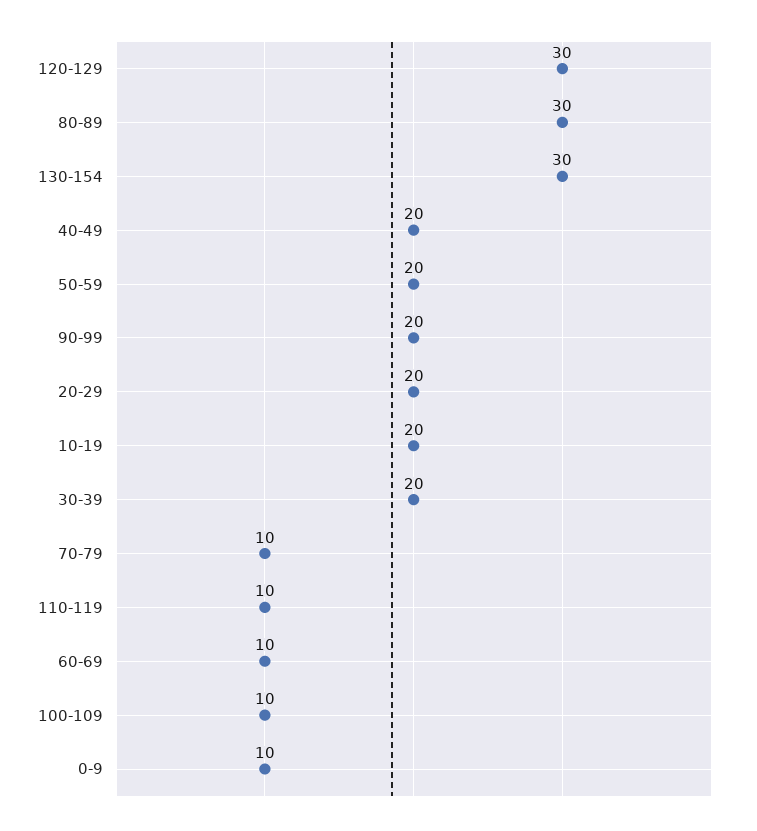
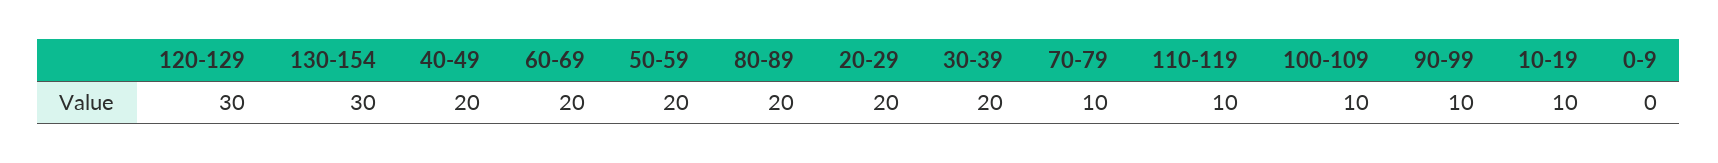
  {
    "120-129": 30,
-   "80-89": 30,
+   "80-89": 20,
    "130-154": 30,
    "40-49": 20,
    "50-59": 20,
-   "90-99": 20,
+   "90-99": 10,
    "20-29": 20,
-   "10-19": 20,
+   "10-19": 10,
    "30-39": 20,
    "70-79": 10,
    "110-119": 10,
-   "60-69": 10,
+   "60-69": 20,
    "100-109": 10,
-   "0-9": 10
+   "0-9": 0
  }

